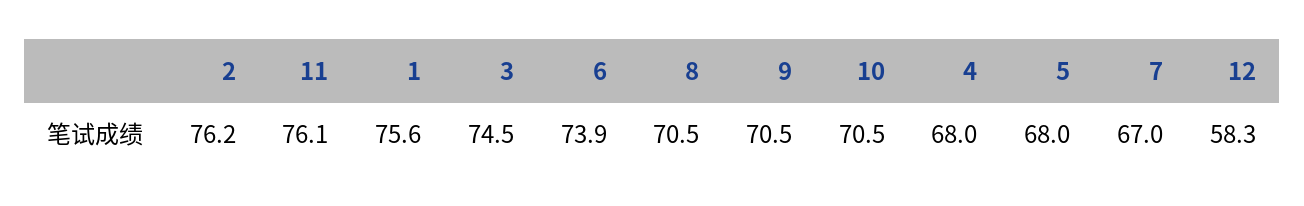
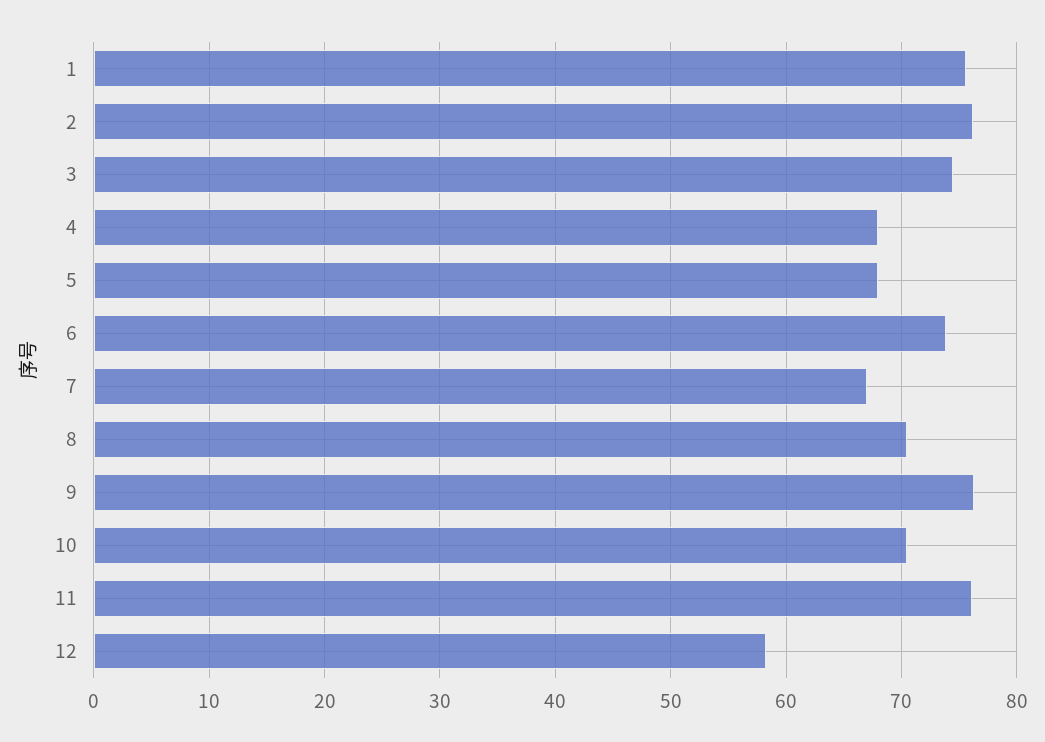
  {
    "2": 76.2,
    "11": 76.1,
    "1": 75.6,
    "3": 74.5,
    "6": 73.9,
    "8": 70.5,
-   "9": 70.5,
+   "9": 76,
    "10": 70.5,
    "4": 68,
    "5": 68,
    "7": 67,
    "12": 58.3
  }

